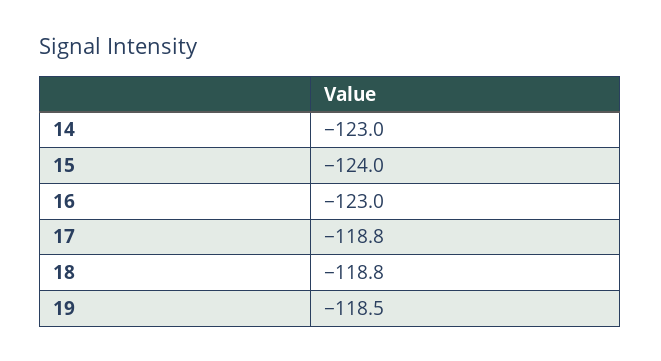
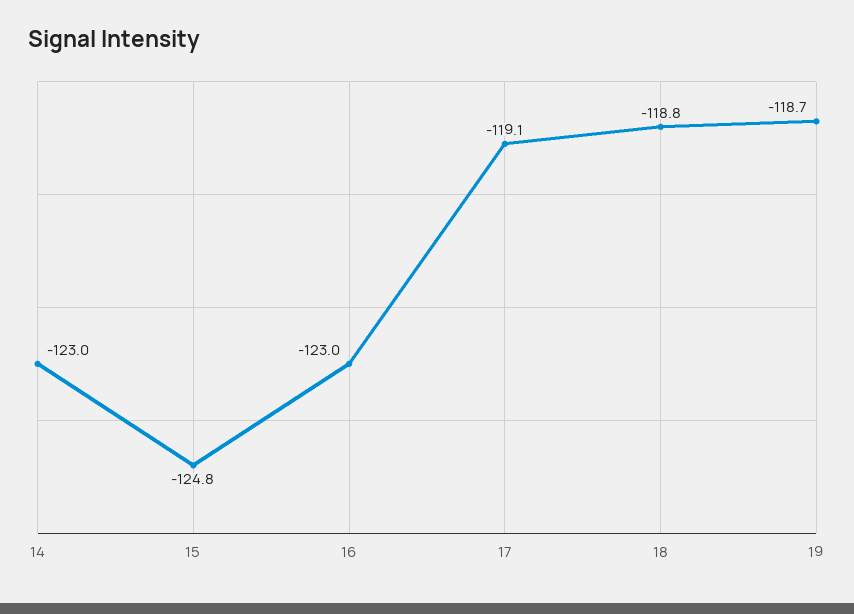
  {
    "14": -123,
-   "15": -124,
+   "15": -124.8,
    "16": -123,
-   "17": -118.8,
+   "17": -119.1,
    "18": -118.8,
-   "19": -118.5
+   "19": -118.7
  }

